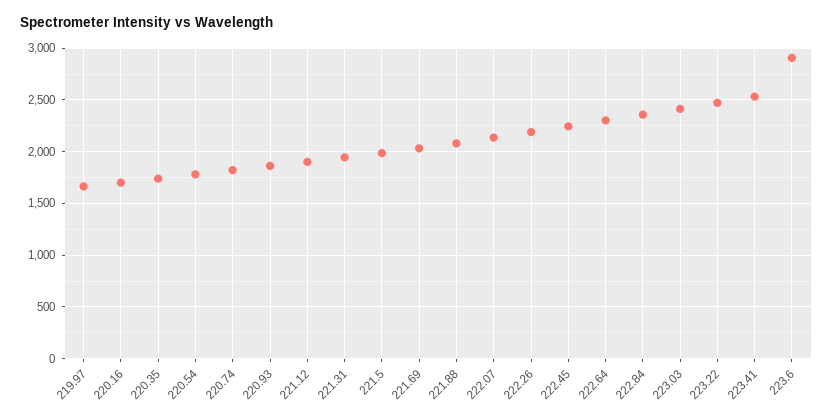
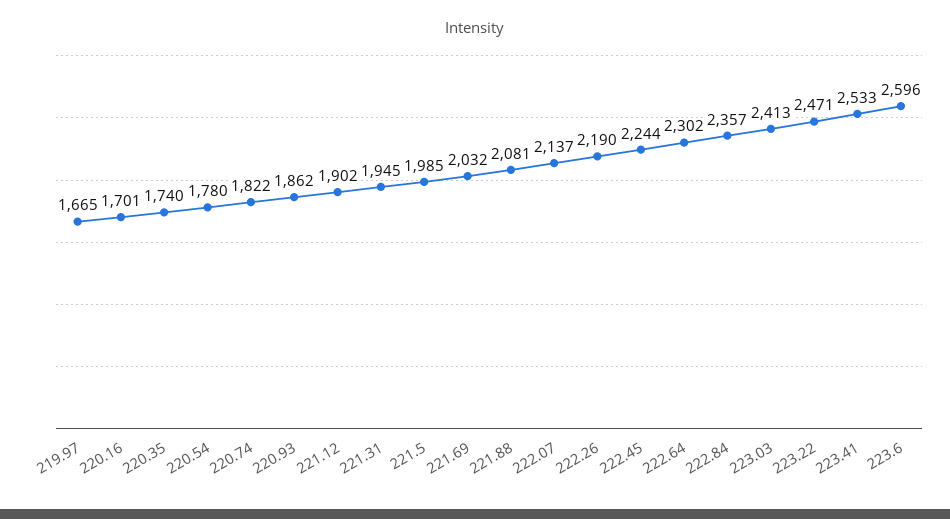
  {
    "219.97": 1665,
    "220.16": 1701,
    "220.35": 1740,
    "220.54": 1780,
    "220.74": 1822,
    "220.93": 1862,
    "221.12": 1902,
    "221.31": 1945,
    "221.5": 1985,
    "221.69": 2032,
    "221.88": 2081,
    "222.07": 2137,
    "222.26": 2190,
    "222.45": 2244,
    "222.64": 2302,
    "222.84": 2357,
    "223.03": 2413,
    "223.22": 2471,
    "223.41": 2533,
-   "223.6": 2900
+   "223.6": 2596
  }

